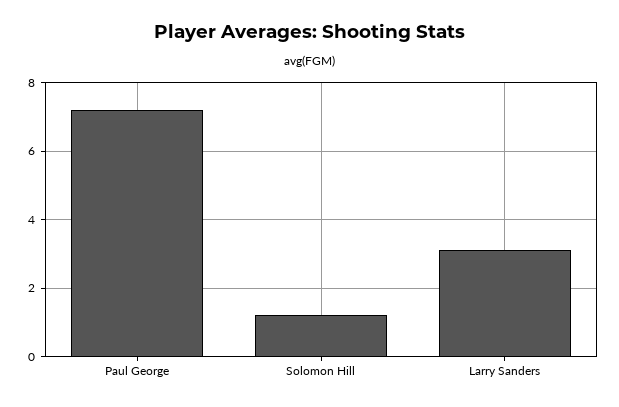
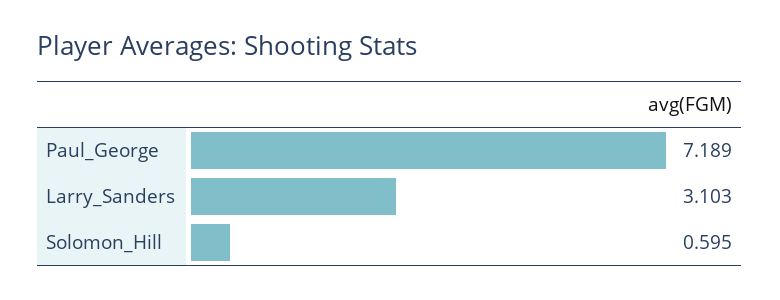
  {
    "Paul George": 7.189,
-   "Solomon Hill": 1.2,
+   "Solomon Hill": 0.595,
    "Larry Sanders": 3.103
  }

